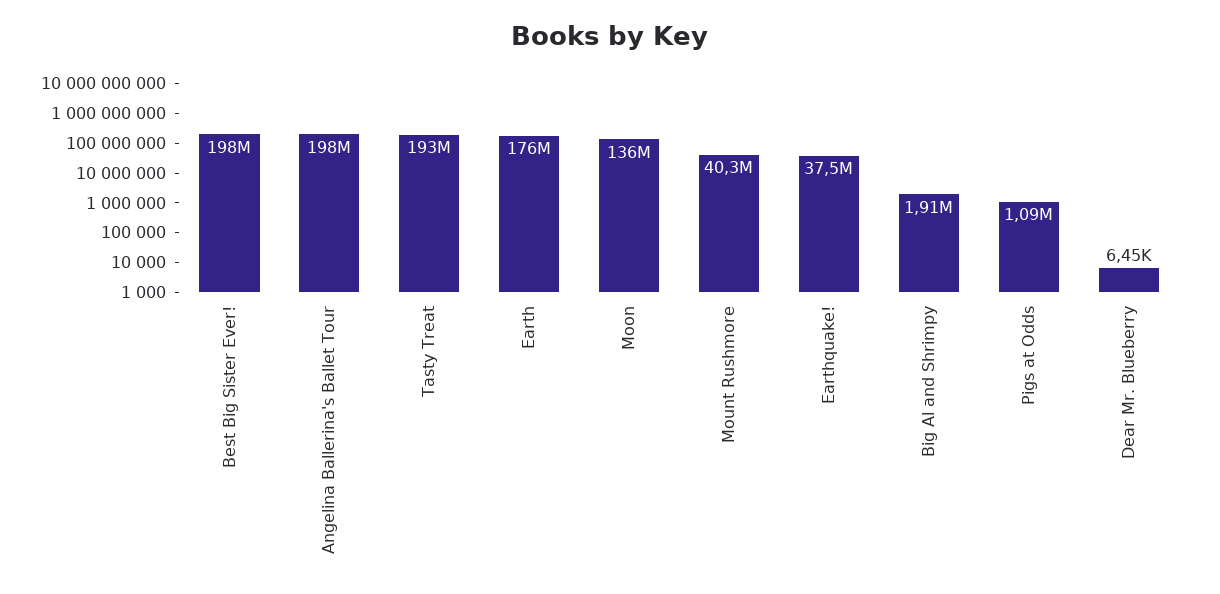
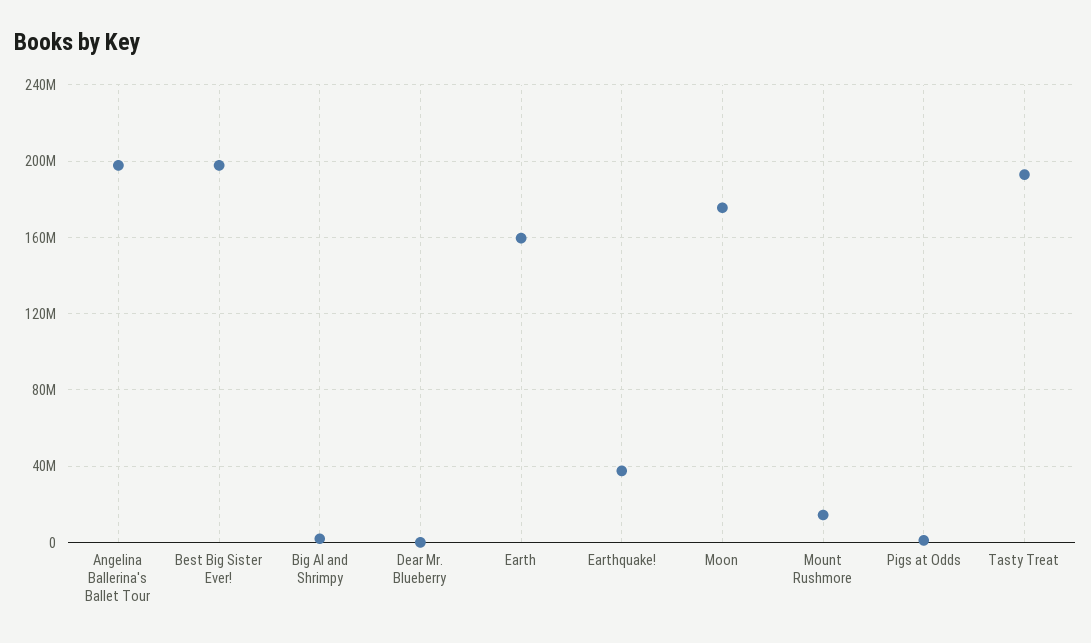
  {
    "Best Big Sister Ever!": 198000000,
    "Angelina Ballerina's Ballet Tour": 198000000,
    "Tasty Treat": 193000000,
-   "Earth": 176000000,
+   "Earth": 160000000,
-   "Moon": 136000000,
+   "Moon": 175000000,
-   "Mount Rushmore": 40300000,
+   "Mount Rushmore": 15000000,
    "Earthquake!": 37500000,
    "Big Al and Shrimpy": 1910000,
    "Pigs at Odds": 1090000,
    "Dear Mr. Blueberry": 6450
  }

